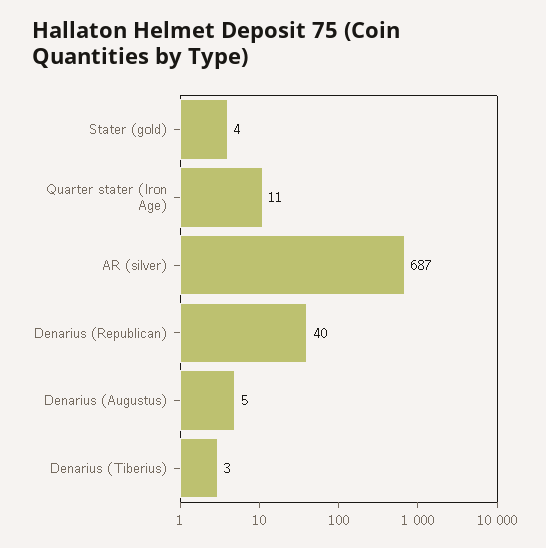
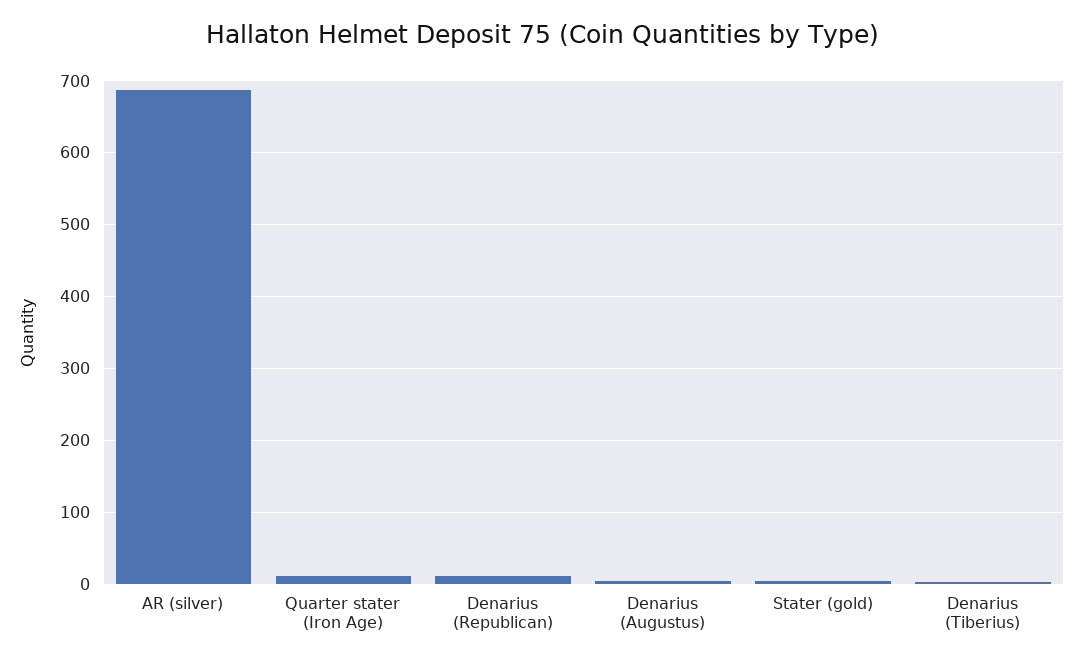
  {
    "Stater (gold)": 4,
    "Quarter stater (Iron Age)": 11,
    "AR (silver)": 687,
-   "Denarius (Republican)": 40,
+   "Denarius (Republican)": 10,
    "Denarius (Augustus)": 5,
    "Denarius (Tiberius)": 3
  }

